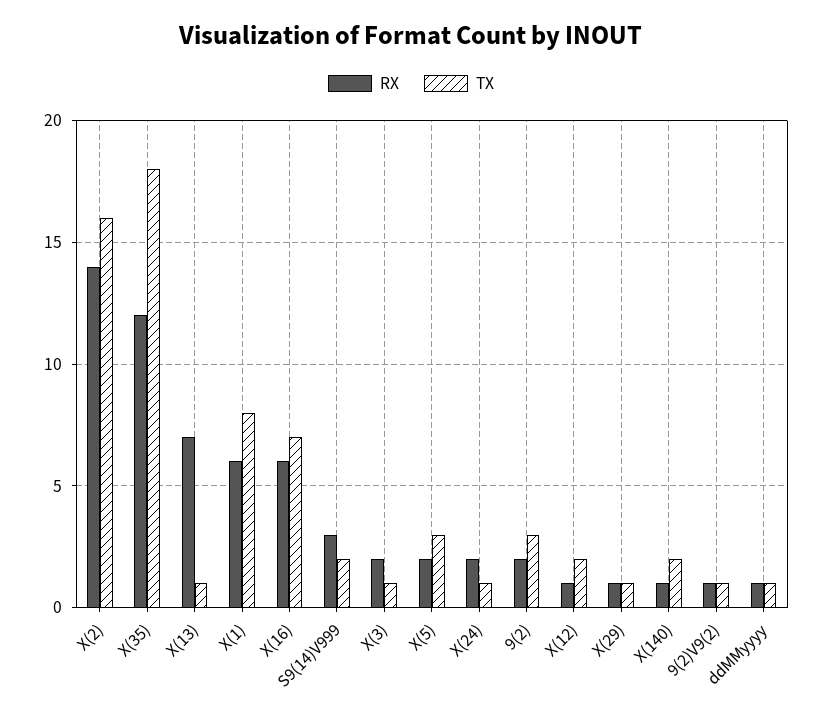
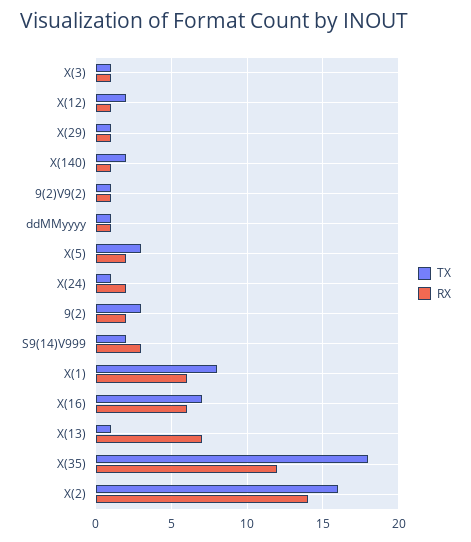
  {
    "RX": {
      "X(2)": 14,
      "X(35)": 12,
      "X(13)": 7,
      "X(1)": 6,
      "X(16)": 6,
      "S9(14)V999": 3,
-     "X(3)": 2,
+     "X(3)": 1,
      "X(5)": 2,
      "X(24)": 2,
      "9(2)": 2,
      "X(12)": 1,
      "X(29)": 1,
      "X(140)": 1,
      "9(2)V9(2)": 1,
      "ddMMyyyy": 1
    },
    "TX": {
      "X(2)": 16,
      "X(35)": 18,
      "X(13)": 1,
      "X(1)": 8,
      "X(16)": 7,
      "S9(14)V999": 2,
      "X(3)": 1,
      "X(5)": 3,
      "X(24)": 1,
      "9(2)": 3,
      "X(12)": 2,
      "X(29)": 1,
      "X(140)": 2,
      "9(2)V9(2)": 1,
      "ddMMyyyy": 1
    }
  }

